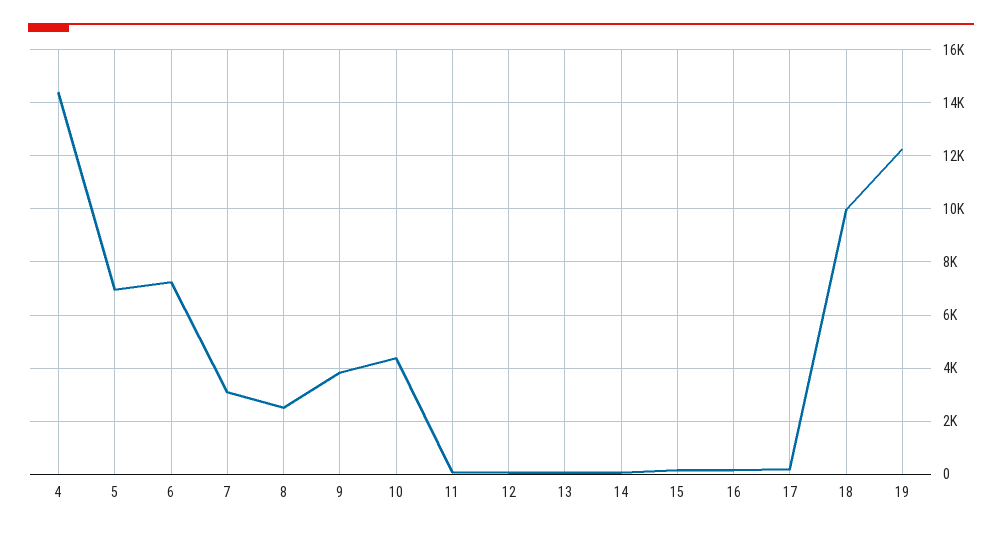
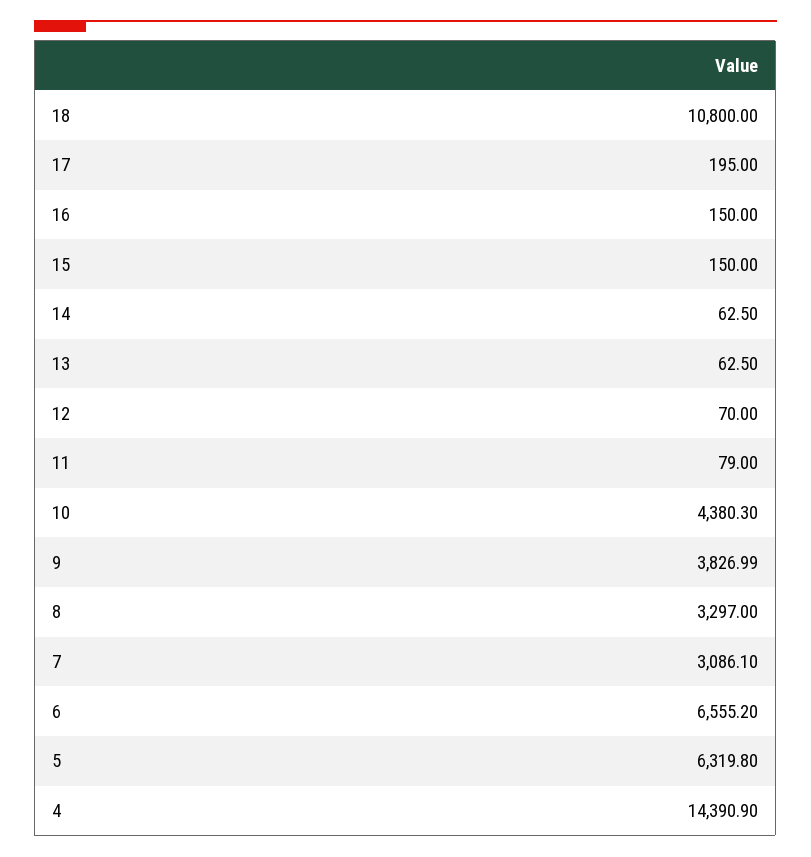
  {
    "4": 14390.9,
-   "5": 7000,
+   "5": 6319.8,
-   "6": 7250,
+   "6": 6555.2,
    "7": 3086.1,
-   "8": 2500,
+   "8": 3297,
    "9": 3826.99,
    "10": 4380.3,
    "11": 79,
    "12": 70,
    "13": 62.5,
    "14": 62.5,
    "15": 150,
    "16": 150,
    "17": 195,
-   "18": 10000,
+   "18": 10800
-   "19": 12250
  }

